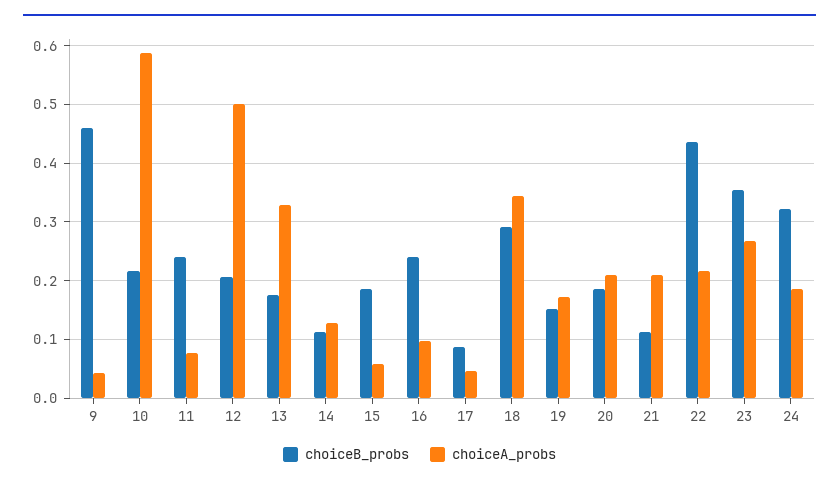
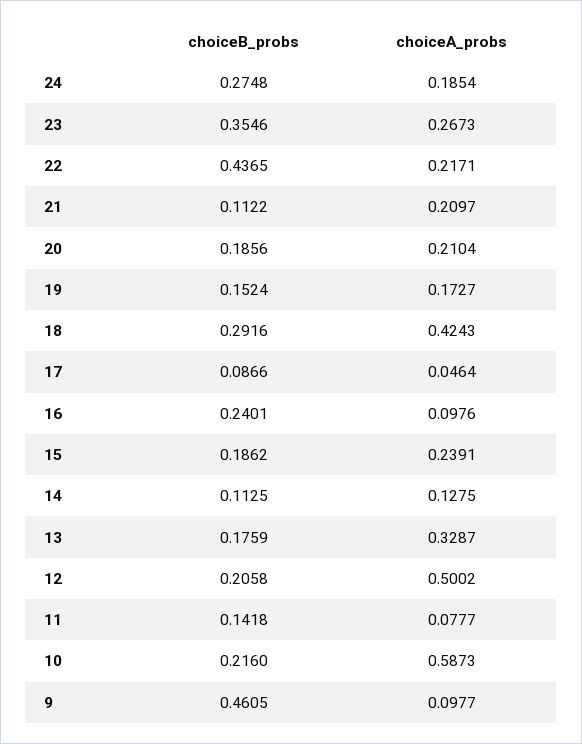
  {
    "choiceB_probs": {
      "9": 0.4605,
      "10": 0.216,
-     "11": 0.24,
+     "11": 0.1418,
      "12": 0.2058,
      "13": 0.1759,
      "14": 0.1125,
      "15": 0.1862,
      "16": 0.2401,
      "17": 0.0866,
      "18": 0.2916,
      "19": 0.1524,
      "20": 0.1856,
      "21": 0.1122,
      "22": 0.4365,
      "23": 0.3546,
-     "24": 0.32
+     "24": 0.2748
    },
    "choiceA_probs": {
-     "9": 0.04,
+     "9": 0.0977,
      "10": 0.5873,
      "11": 0.0777,
      "12": 0.5002,
      "13": 0.3287,
      "14": 0.1275,
-     "15": 0.06,
+     "15": 0.2391,
      "16": 0.0976,
      "17": 0.0464,
-     "18": 0.34,
+     "18": 0.4243,
      "19": 0.1727,
      "20": 0.2104,
      "21": 0.2097,
      "22": 0.2171,
      "23": 0.2673,
      "24": 0.1854
    }
  }

